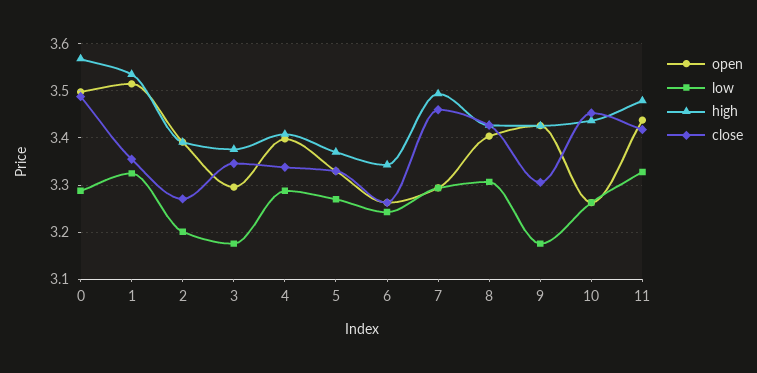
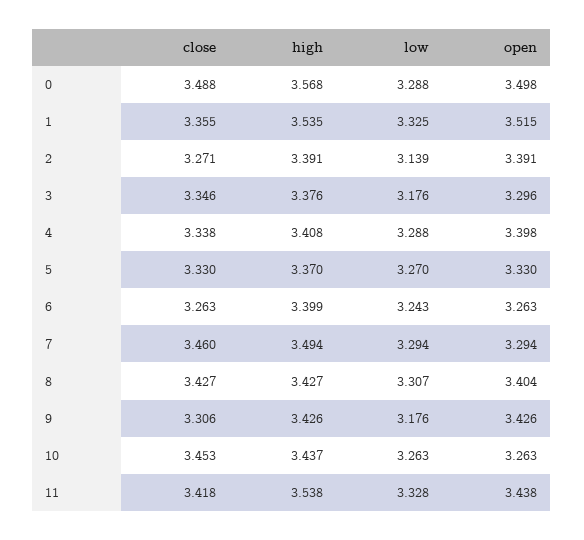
  {
    "open": {
      "0": 3.498,
      "1": 3.515,
      "2": 3.391,
      "3": 3.296,
      "4": 3.398,
      "5": 3.33,
      "6": 3.263,
      "7": 3.294,
      "8": 3.404,
      "9": 3.426,
      "10": 3.263,
      "11": 3.438
    },
    "low": {
      "0": 3.288,
      "1": 3.325,
-     "2": 3.2,
+     "2": 3.139,
      "3": 3.176,
      "4": 3.288,
      "5": 3.27,
      "6": 3.243,
      "7": 3.294,
      "8": 3.307,
      "9": 3.176,
      "10": 3.263,
      "11": 3.328
    },
    "high": {
      "0": 3.568,
      "1": 3.535,
      "2": 3.391,
      "3": 3.376,
      "4": 3.408,
      "5": 3.37,
-     "6": 3.34,
+     "6": 3.399,
      "7": 3.494,
      "8": 3.427,
      "9": 3.426,
      "10": 3.437,
-     "11": 3.48
+     "11": 3.538
    },
    "close": {
      "0": 3.488,
      "1": 3.355,
      "2": 3.271,
      "3": 3.346,
      "4": 3.338,
      "5": 3.33,
      "6": 3.263,
      "7": 3.46,
      "8": 3.427,
      "9": 3.306,
      "10": 3.453,
      "11": 3.418
    }
  }

